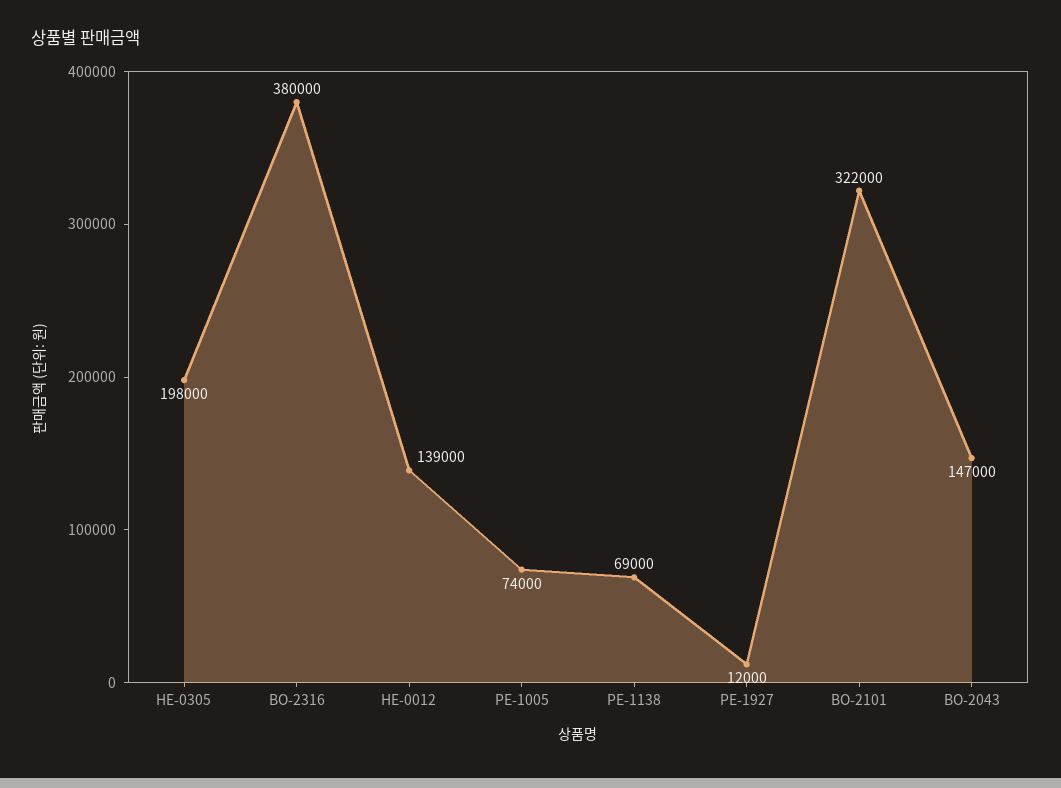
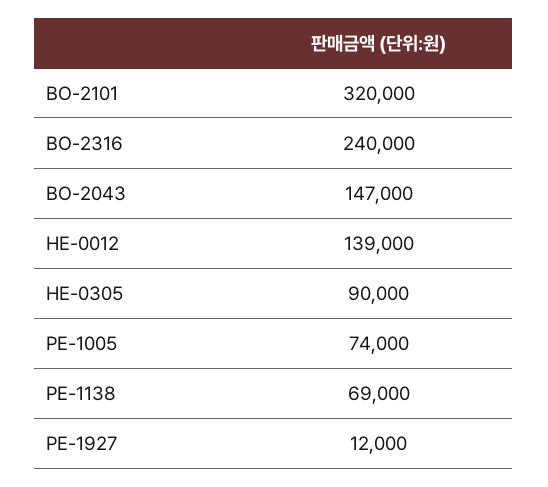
  {
-   "HE-0305": 198000,
+   "HE-0305": 90000,
-   "BO-2316": 380000,
+   "BO-2316": 240000,
    "HE-0012": 139000,
    "PE-1005": 74000,
    "PE-1138": 69000,
    "PE-1927": 12000,
-   "BO-2101": 322000,
+   "BO-2101": 320000,
    "BO-2043": 147000
  }

